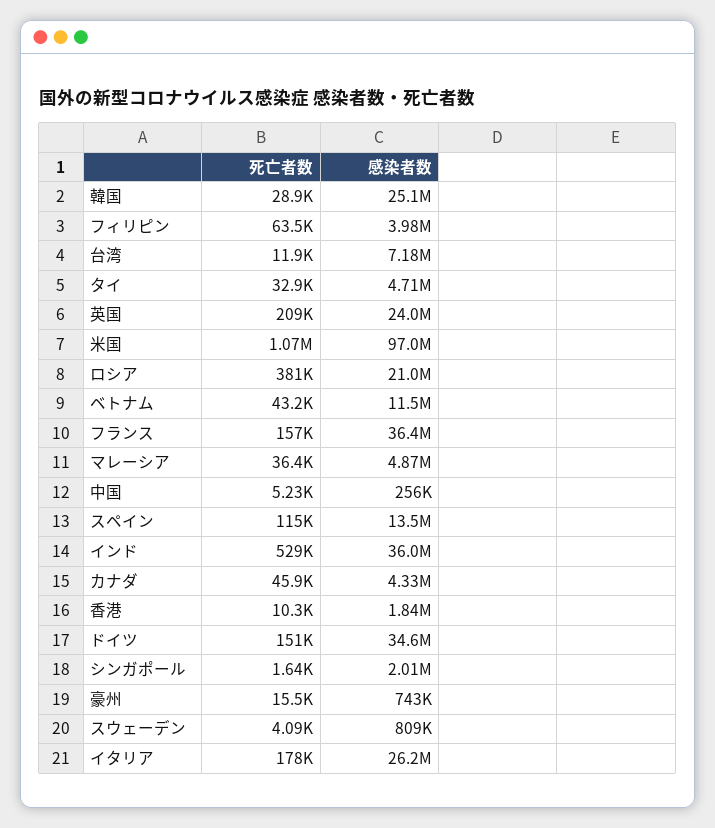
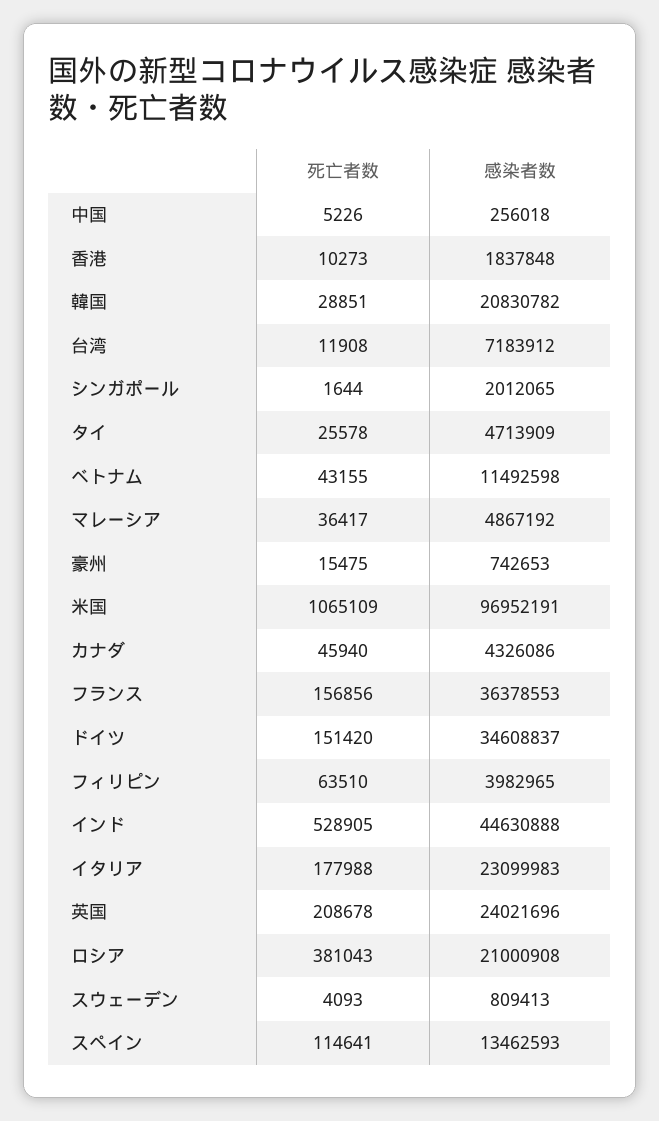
  {
    "死亡者数": {
      "韓国": 28851,
      "フィリピン": 63510,
      "台湾": 11908,
-     "タイ": 32900,
+     "タイ": 25578,
      "英国": 208678,
      "米国": 1065109,
      "ロシア": 381043,
      "ベトナム": 43155,
      "フランス": 156856,
      "マレーシア": 36417,
      "中国": 5226,
      "スペイン": 114641,
      "インド": 528905,
      "カナダ": 45940,
      "香港": 10273,
      "ドイツ": 151420,
      "シンガポール": 1644,
      "豪州": 15475,
      "スウェーデン": 4093,
      "イタリア": 177988
    },
    "感染者数": {
-     "韓国": 25100000,
+     "韓国": 20830782,
      "フィリピン": 3982965,
      "台湾": 7183912,
      "タイ": 4713909,
      "英国": 24021696,
      "米国": 96952191,
      "ロシア": 21000908,
      "ベトナム": 11492598,
      "フランス": 36378553,
      "マレーシア": 4867192,
      "中国": 256018,
      "スペイン": 13462593,
-     "インド": 36000000,
+     "インド": 44630888,
      "カナダ": 4326086,
      "香港": 1837848,
      "ドイツ": 34608837,
      "シンガポール": 2012065,
      "豪州": 742653,
      "スウェーデン": 809413,
-     "イタリア": 26200000
+     "イタリア": 23099983
    }
  }

